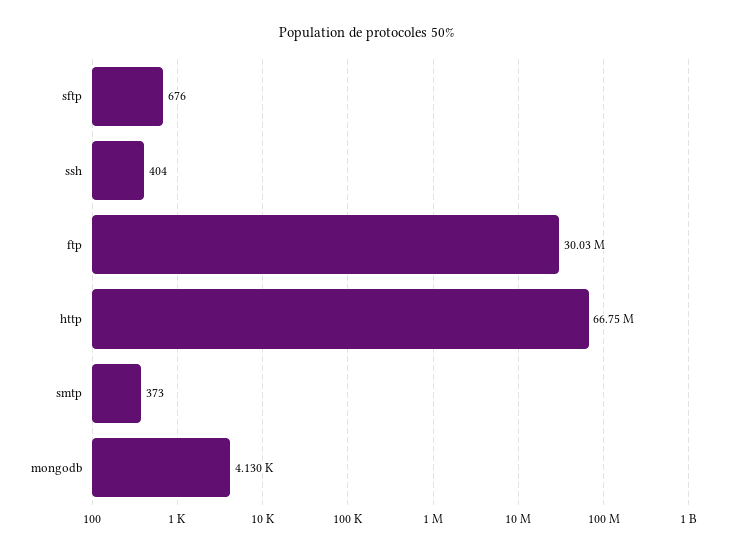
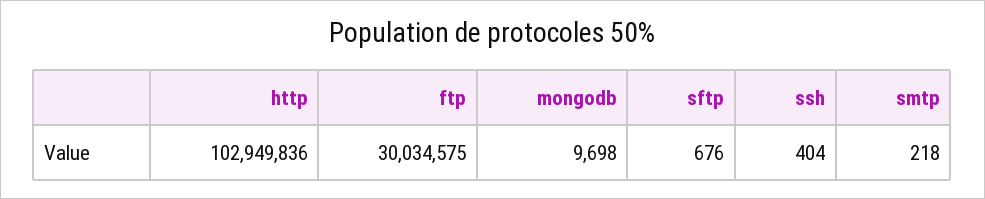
  {
    "sftp": 676,
    "ssh": 404,
    "ftp": 30034575,
-   "http": 66750000,
+   "http": 102949836,
-   "smtp": 373,
+   "smtp": 218,
-   "mongodb": 4130
+   "mongodb": 9698
  }

